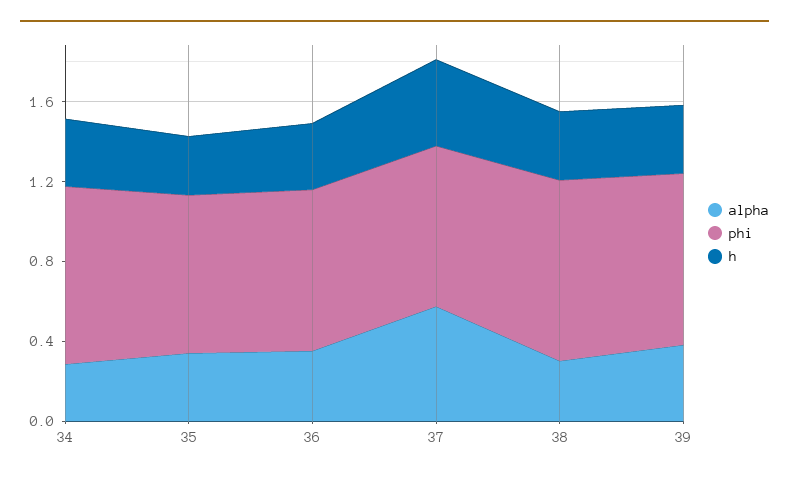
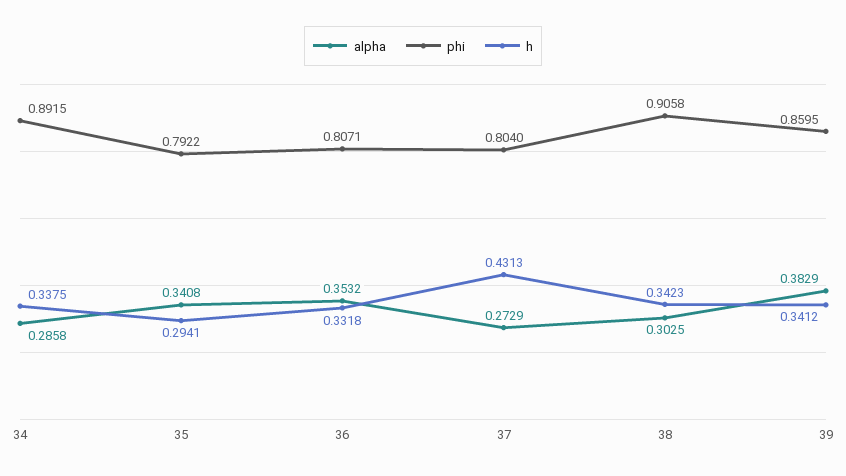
  {
    "alpha": {
      "34": 0.2858,
      "35": 0.3408,
      "36": 0.3532,
-     "37": 0.6,
+     "37": 0.2729,
      "38": 0.3025,
      "39": 0.3829
    },
    "phi": {
      "34": 0.8915,
      "35": 0.7922,
      "36": 0.8071,
      "37": 0.804,
      "38": 0.9058,
      "39": 0.8595
    },
    "h": {
      "34": 0.3375,
      "35": 0.2941,
      "36": 0.3318,
      "37": 0.4313,
      "38": 0.3423,
      "39": 0.3412
    }
  }

